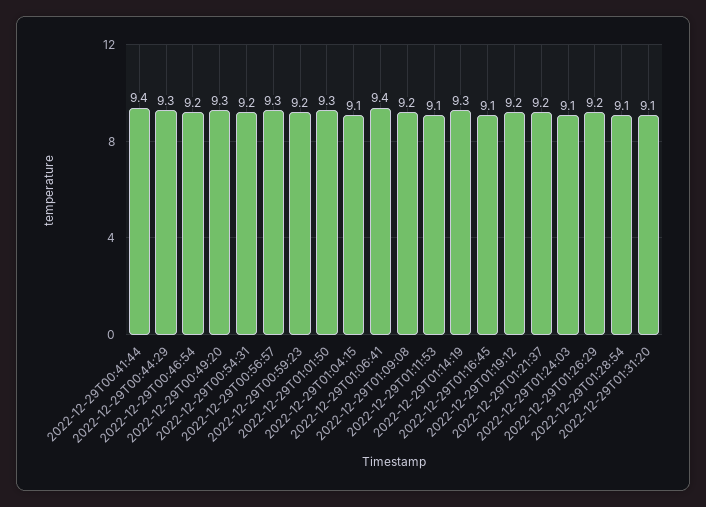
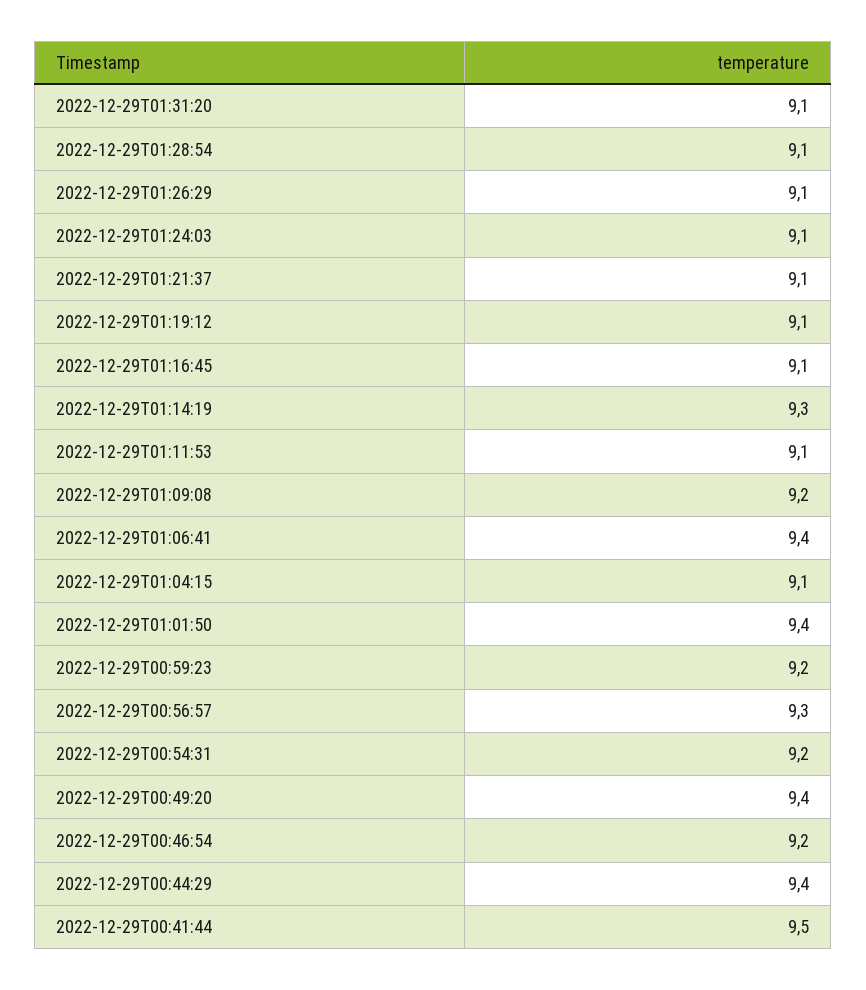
  {
-   "2022-12-29T00:41:44": 9.4,
+   "2022-12-29T00:41:44": 9.5,
-   "2022-12-29T00:44:29": 9.3,
+   "2022-12-29T00:44:29": 9.4,
    "2022-12-29T00:46:54": 9.2,
-   "2022-12-29T00:49:20": 9.3,
+   "2022-12-29T00:49:20": 9.4,
    "2022-12-29T00:54:31": 9.2,
    "2022-12-29T00:56:57": 9.3,
    "2022-12-29T00:59:23": 9.2,
-   "2022-12-29T01:01:50": 9.3,
+   "2022-12-29T01:01:50": 9.4,
    "2022-12-29T01:04:15": 9.1,
    "2022-12-29T01:06:41": 9.4,
    "2022-12-29T01:09:08": 9.2,
    "2022-12-29T01:11:53": 9.1,
    "2022-12-29T01:14:19": 9.3,
    "2022-12-29T01:16:45": 9.1,
-   "2022-12-29T01:19:12": 9.2,
+   "2022-12-29T01:19:12": 9.1,
-   "2022-12-29T01:21:37": 9.2,
+   "2022-12-29T01:21:37": 9.1,
    "2022-12-29T01:24:03": 9.1,
-   "2022-12-29T01:26:29": 9.2,
+   "2022-12-29T01:26:29": 9.1,
    "2022-12-29T01:28:54": 9.1,
    "2022-12-29T01:31:20": 9.1
  }

